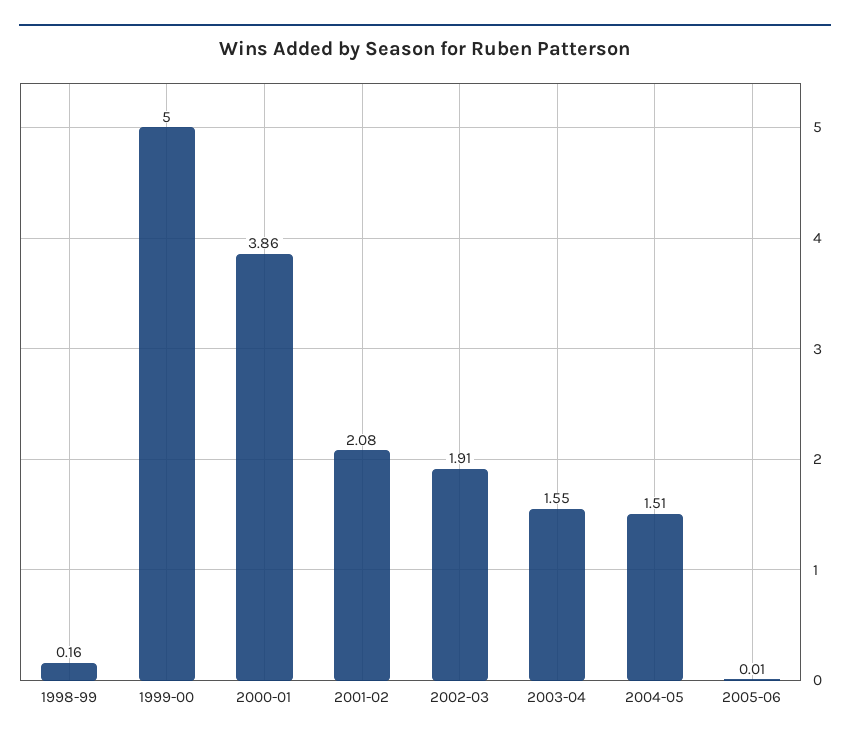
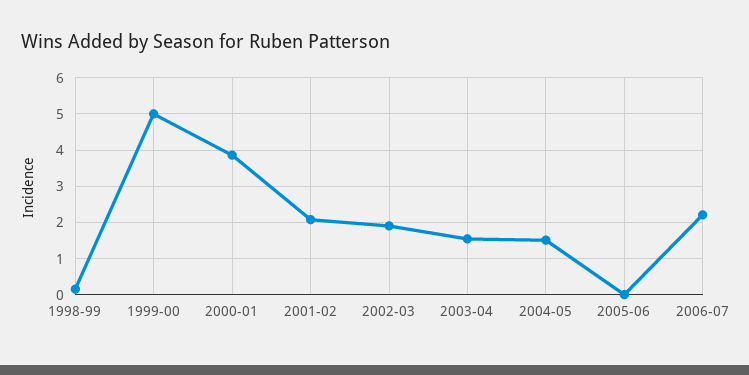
  {
    "1998-99": 0.16,
    "1999-00": 5,
    "2000-01": 3.86,
    "2001-02": 2.08,
    "2002-03": 1.91,
    "2003-04": 1.55,
    "2004-05": 1.51,
-   "2005-06": 0.01
+   "2005-06": 0.01,
+   "2006-07": 2.2
  }

